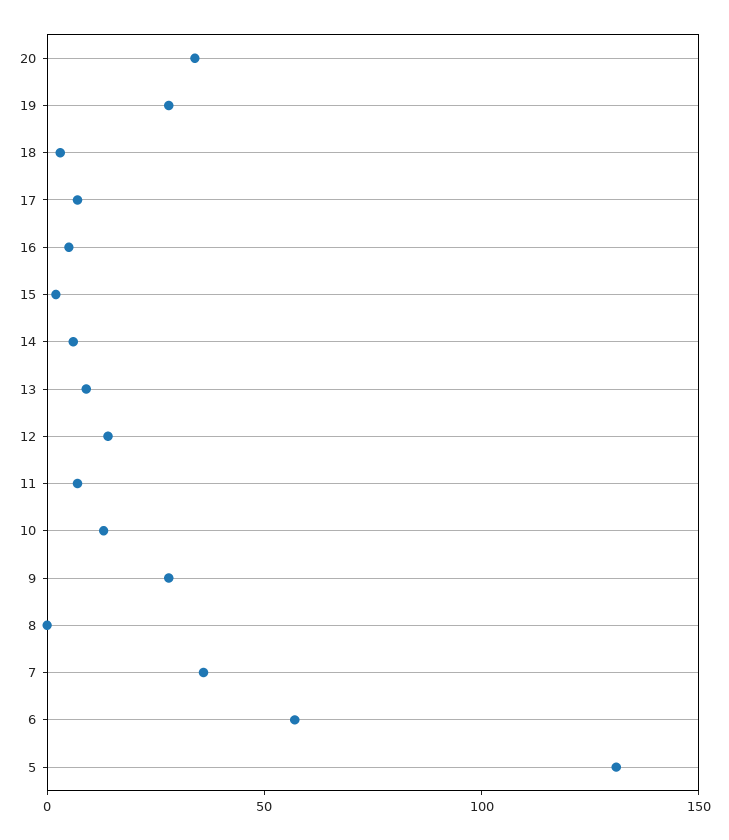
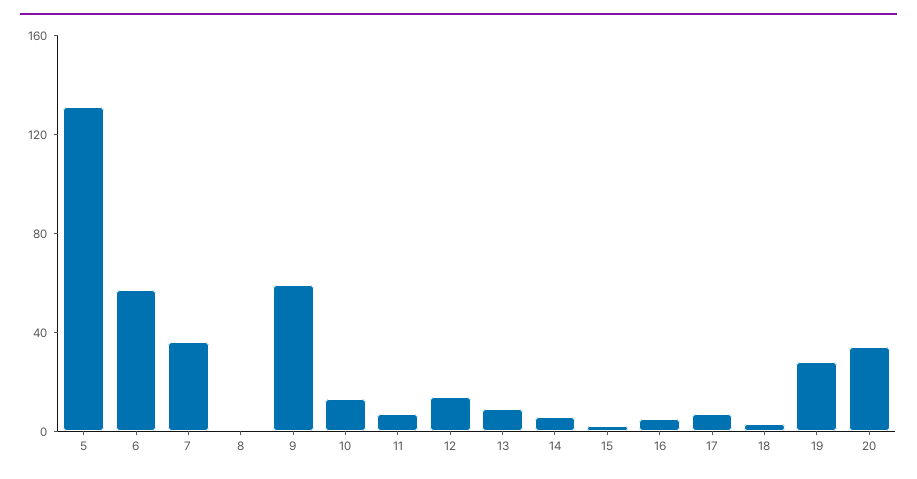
  {
    "20": 30,
    "19": 30,
    "18": 0,
    "17": 10,
    "16": 10,
    "15": 0,
    "14": 10,
    "13": 10,
    "12": 10,
    "11": 10,
    "10": 10,
-   "9": 30,
+   "9": 60,
    "8": 0,
    "7": 40,
    "6": 60,
    "5": 130
  }

